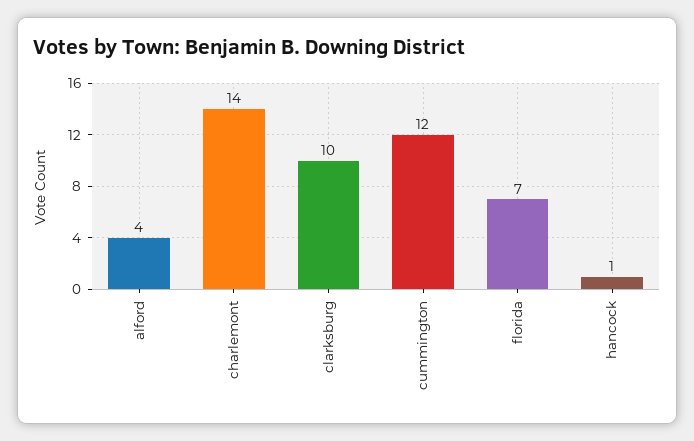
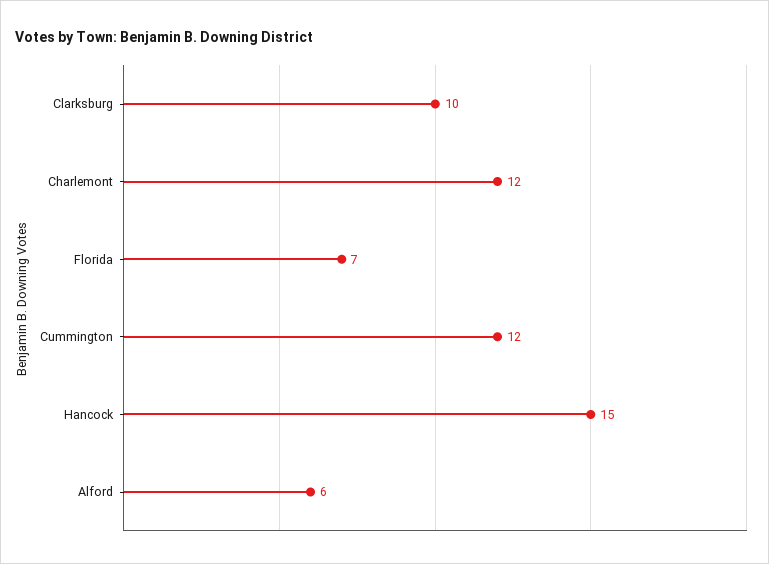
  {
-   "alford": 4,
+   "alford": 6,
-   "charlemont": 14,
+   "charlemont": 12,
    "clarksburg": 10,
    "cummington": 12,
    "florida": 7,
-   "hancock": 1
+   "hancock": 15
  }

